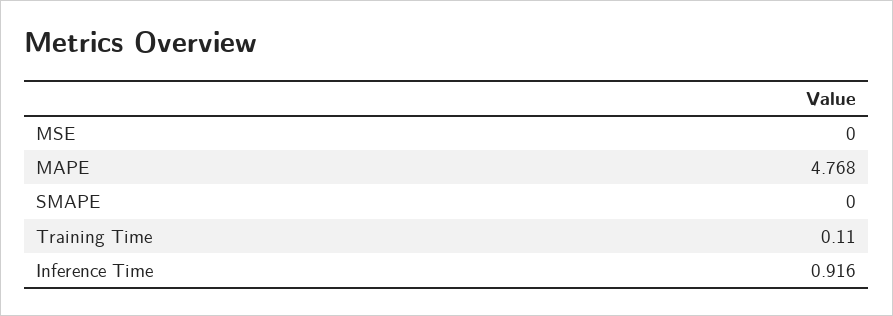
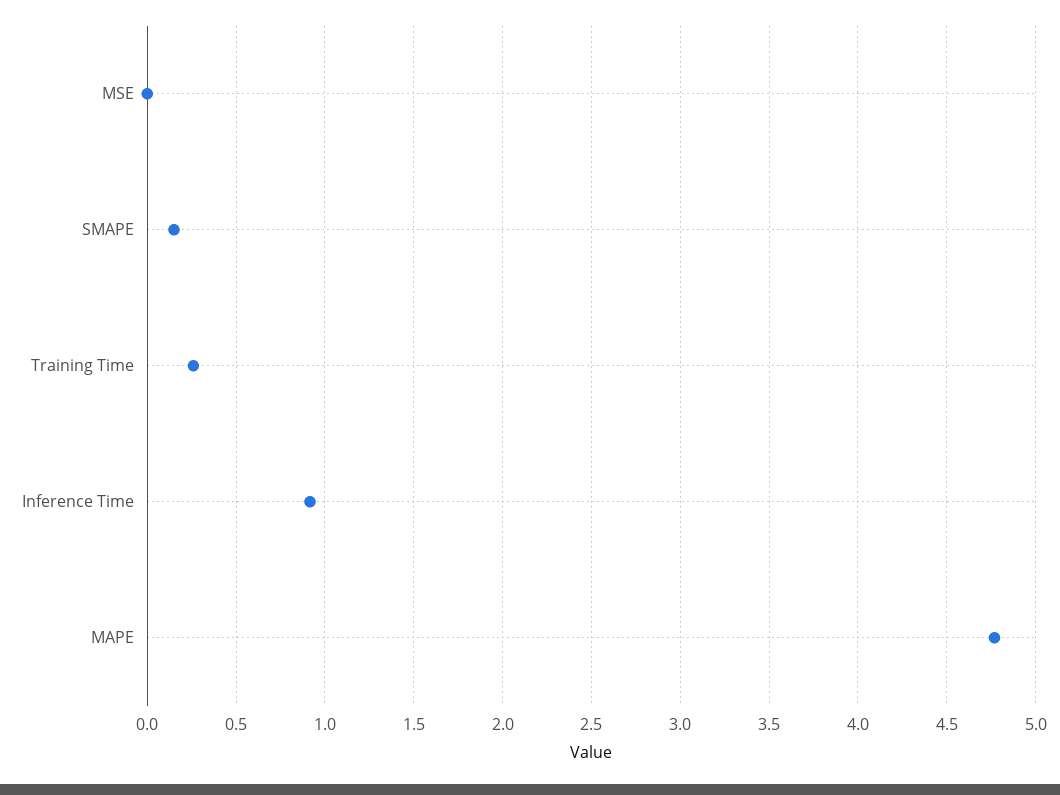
  {
    "MSE": 0,
    "MAPE": 4.768,
-   "SMAPE": 0,
+   "SMAPE": 0.15,
-   "Training Time": 0.11,
+   "Training Time": 0.25,
    "Inference Time": 0.916
  }

